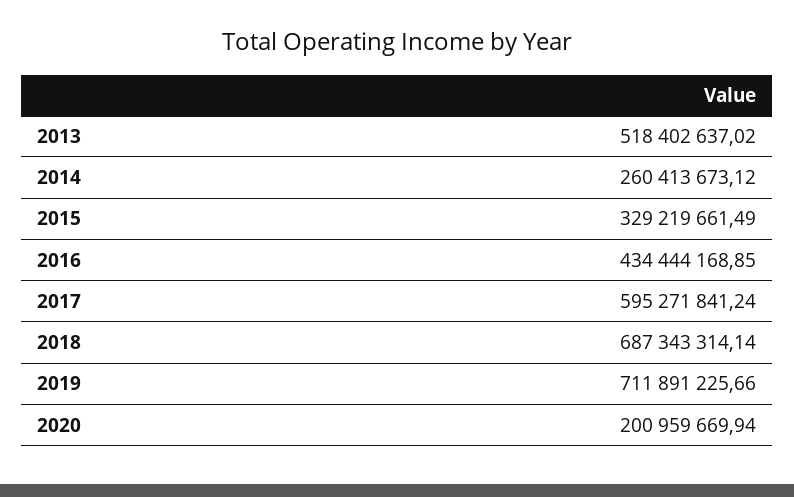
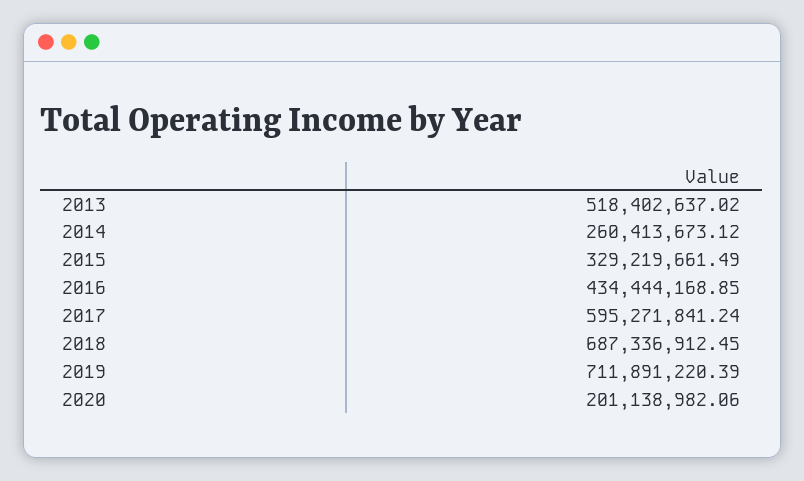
  {
    "2013": 518402637.02,
    "2014": 260413673.12,
    "2015": 329219661.49,
    "2016": 434444168.85,
    "2017": 595271841.24,
-   "2018": 687343314.14,
+   "2018": 687336912.45,
-   "2019": 711891225.66,
+   "2019": 711891220.39,
-   "2020": 200959669.94
+   "2020": 201138982.06
  }

